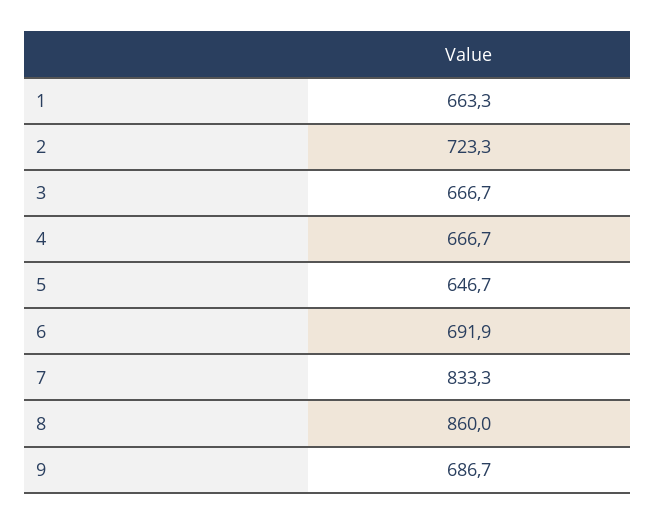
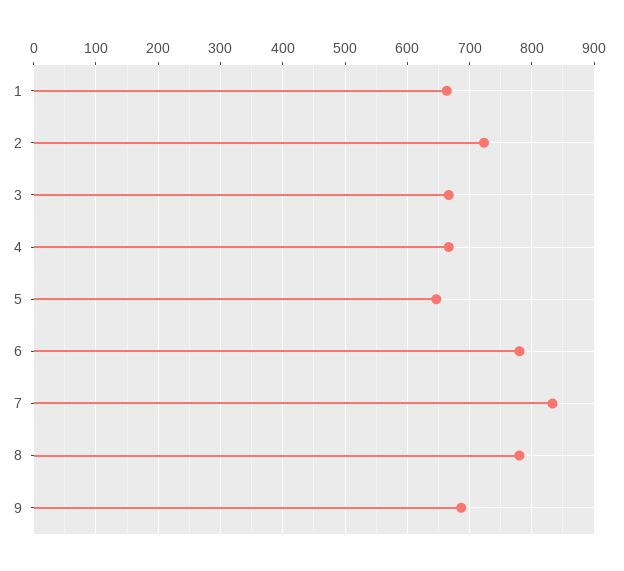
  {
    "1": 663.3,
    "2": 723.3,
    "3": 666.7,
    "4": 666.7,
    "5": 646.7,
-   "6": 691.9,
+   "6": 780,
    "7": 833.3,
-   "8": 860,
+   "8": 780,
    "9": 686.7
  }

